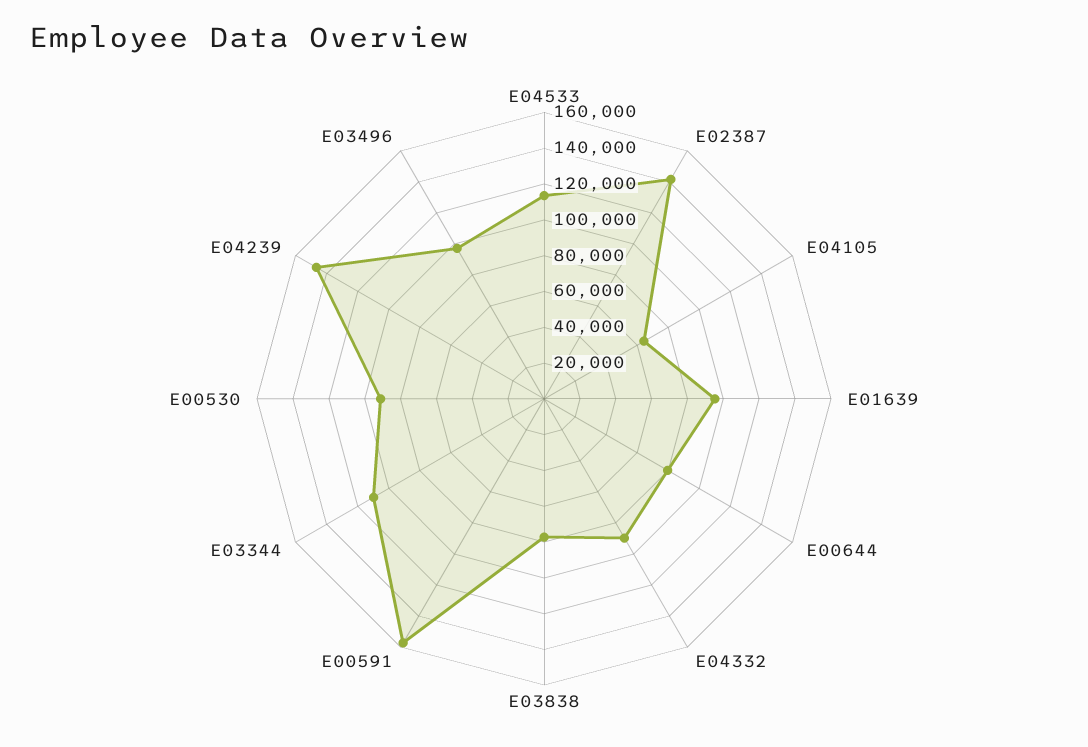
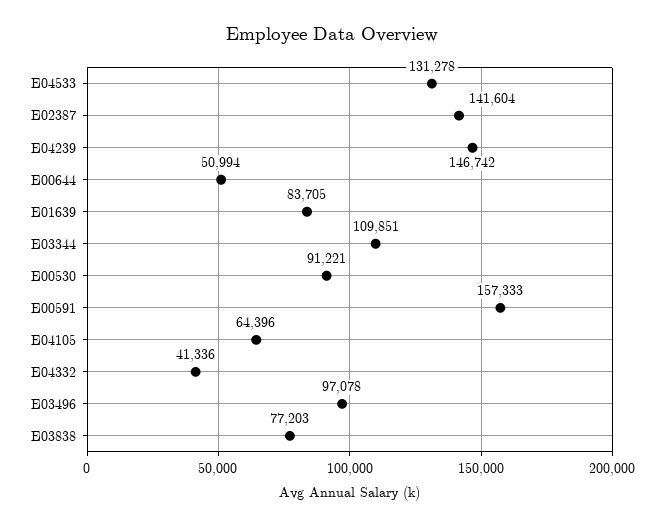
  {
-   "E04533": 115000,
+   "E04533": 131278,
    "E02387": 141604,
    "E04105": 64396,
-   "E01639": 95000,
+   "E01639": 83705,
-   "E00644": 80000,
+   "E00644": 50994,
-   "E04332": 90000,
+   "E04332": 41336,
    "E03838": 77203,
    "E00591": 157333,
    "E03344": 109851,
    "E00530": 91221,
    "E04239": 146742,
    "E03496": 97078
  }

